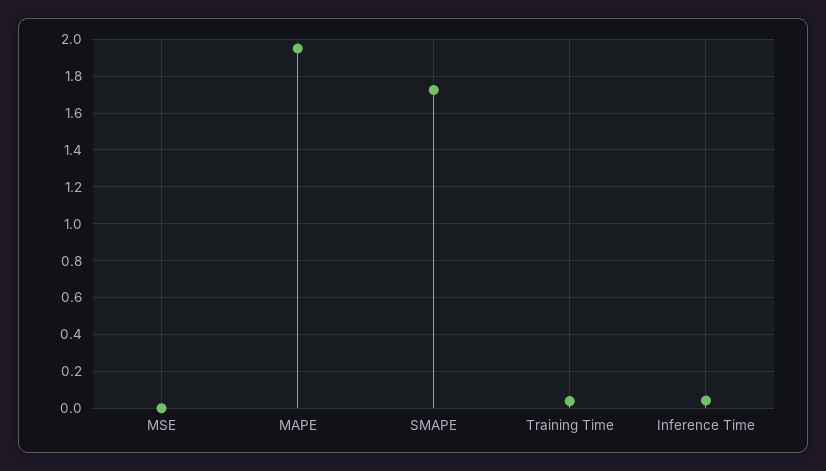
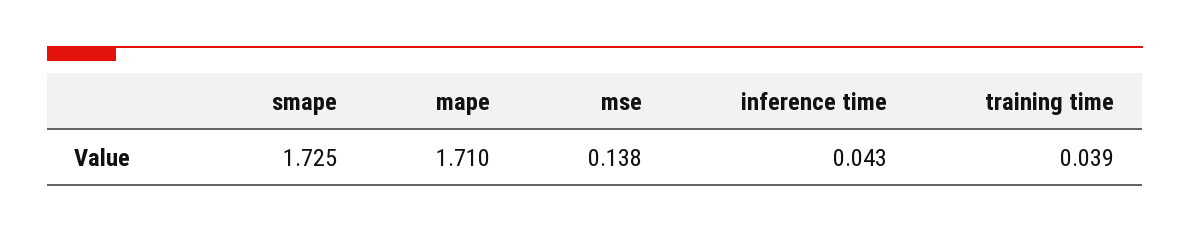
  {
-   "MSE": 0,
+   "MSE": 0.138,
-   "MAPE": 1.95,
+   "MAPE": 1.71,
    "SMAPE": 1.725,
    "Training Time": 0.039,
    "Inference Time": 0.043
  }

